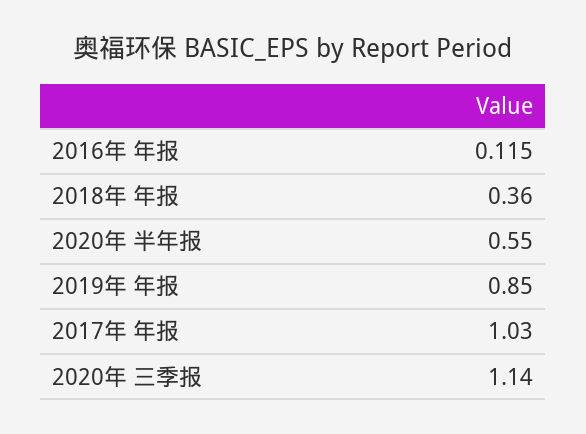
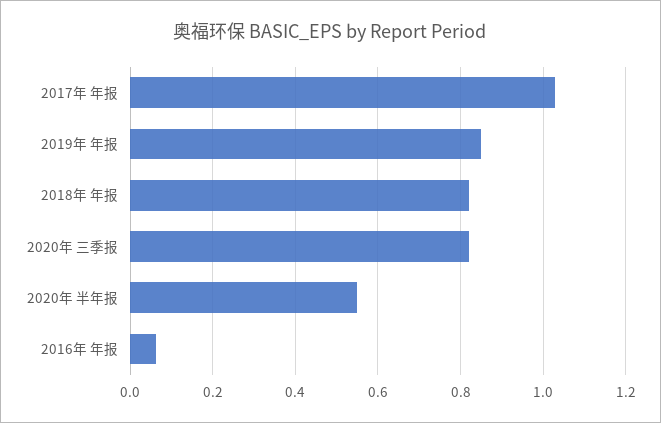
  {
-   "2016年 年报": 0.115,
+   "2016年 年报": 0.06,
-   "2018年 年报": 0.36,
+   "2018年 年报": 0.82,
    "2020年 半年报": 0.55,
    "2019年 年报": 0.85,
    "2017年 年报": 1.03,
-   "2020年 三季报": 1.14
+   "2020年 三季报": 0.82
  }

